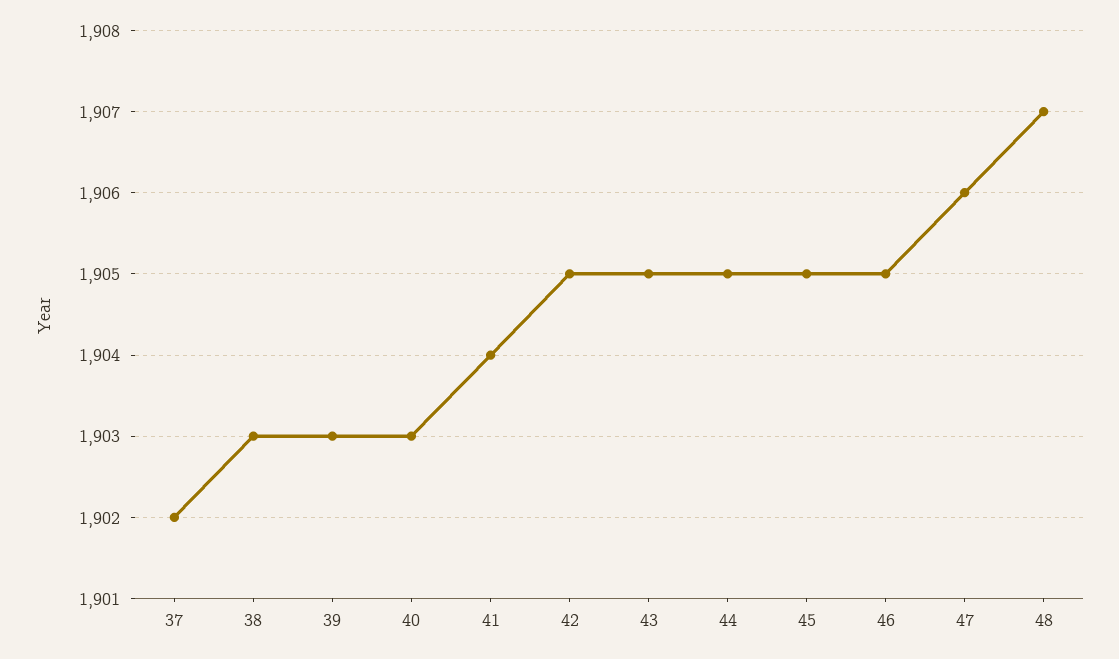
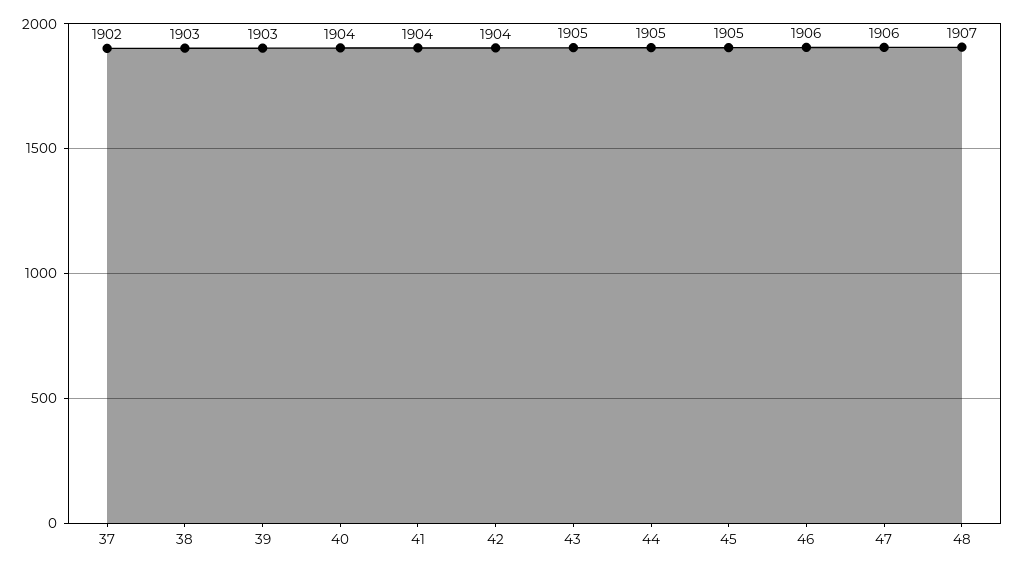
  {
    "37": 1902,
    "38": 1903,
    "39": 1903,
-   "40": 1903,
+   "40": 1904,
    "41": 1904,
-   "42": 1905,
+   "42": 1904,
    "43": 1905,
    "44": 1905,
    "45": 1905,
-   "46": 1905,
+   "46": 1906,
    "47": 1906,
    "48": 1907
  }

